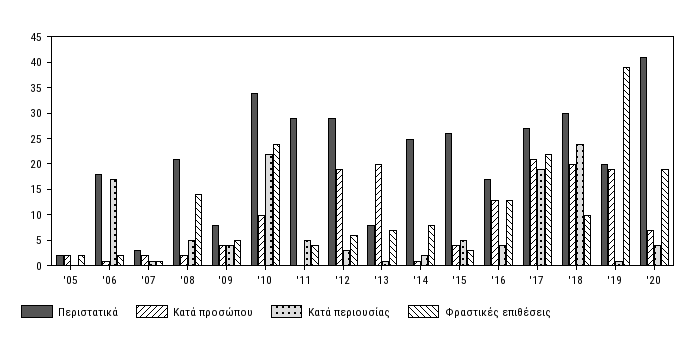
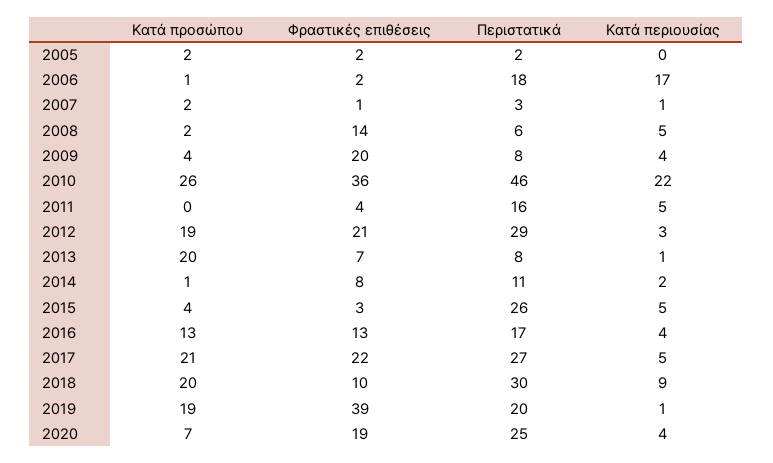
  {
    "Περιστατικά": {
      "'05": 2,
      "'06": 18,
      "'07": 3,
-     "'08": 20,
+     "'08": 6,
      "'09": 8,
-     "'10": 35,
+     "'10": 46,
-     "'11": 30,
+     "'11": 16,
      "'12": 29,
      "'13": 8,
-     "'14": 25,
+     "'14": 11,
      "'15": 26,
      "'16": 17,
      "'17": 27,
      "'18": 30,
      "'19": 20,
-     "'20": 40
+     "'20": 25
    },
    "Κατά προσώπου": {
      "'05": 2,
      "'06": 1,
      "'07": 2,
      "'08": 2,
      "'09": 4,
-     "'10": 10,
+     "'10": 26,
      "'11": 0,
      "'12": 19,
      "'13": 20,
      "'14": 1,
      "'15": 4,
      "'16": 13,
      "'17": 21,
      "'18": 20,
      "'19": 19,
      "'20": 7
    },
    "Κατά περιουσίας": {
      "'05": 0,
      "'06": 17,
      "'07": 1,
      "'08": 5,
      "'09": 4,
      "'10": 22,
      "'11": 5,
      "'12": 3,
      "'13": 1,
      "'14": 2,
      "'15": 5,
      "'16": 4,
-     "'17": 20,
+     "'17": 5,
-     "'18": 25,
+     "'18": 9,
      "'19": 1,
      "'20": 4
    },
    "Φραστικές επιθέσεις": {
      "'05": 2,
      "'06": 2,
      "'07": 1,
      "'08": 14,
-     "'09": 5,
+     "'09": 20,
-     "'10": 25,
+     "'10": 36,
      "'11": 4,
-     "'12": 5,
+     "'12": 21,
      "'13": 7,
      "'14": 8,
      "'15": 3,
      "'16": 13,
      "'17": 22,
      "'18": 10,
      "'19": 39,
      "'20": 19
    }
  }

